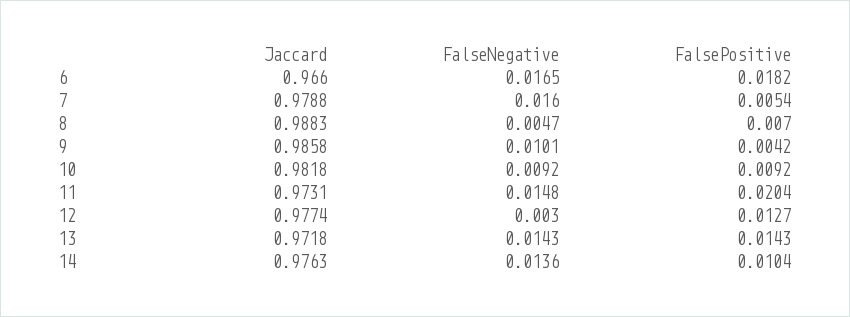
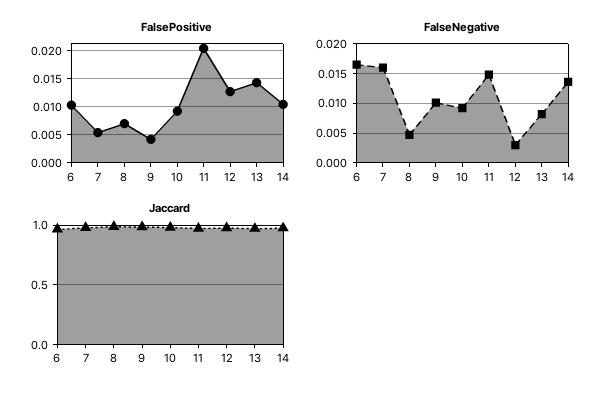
  {
    "Jaccard": {
      "6": 0.966,
      "7": 0.9788,
      "8": 0.9883,
      "9": 0.9858,
      "10": 0.9818,
      "11": 0.9731,
      "12": 0.9774,
      "13": 0.9718,
      "14": 0.9763
    },
    "FalseNegative": {
      "6": 0.0165,
      "7": 0.016,
      "8": 0.0047,
      "9": 0.0101,
      "10": 0.0092,
      "11": 0.0148,
      "12": 0.003,
-     "13": 0.0143,
+     "13": 0.0075,
      "14": 0.0136
    },
    "FalsePositive": {
-     "6": 0.0182,
+     "6": 0.01,
      "7": 0.0054,
      "8": 0.007,
      "9": 0.0042,
      "10": 0.0092,
      "11": 0.0204,
      "12": 0.0127,
      "13": 0.0143,
      "14": 0.0104
    }
  }

